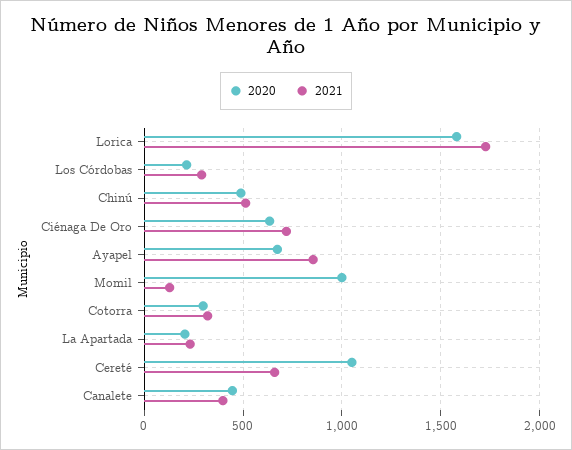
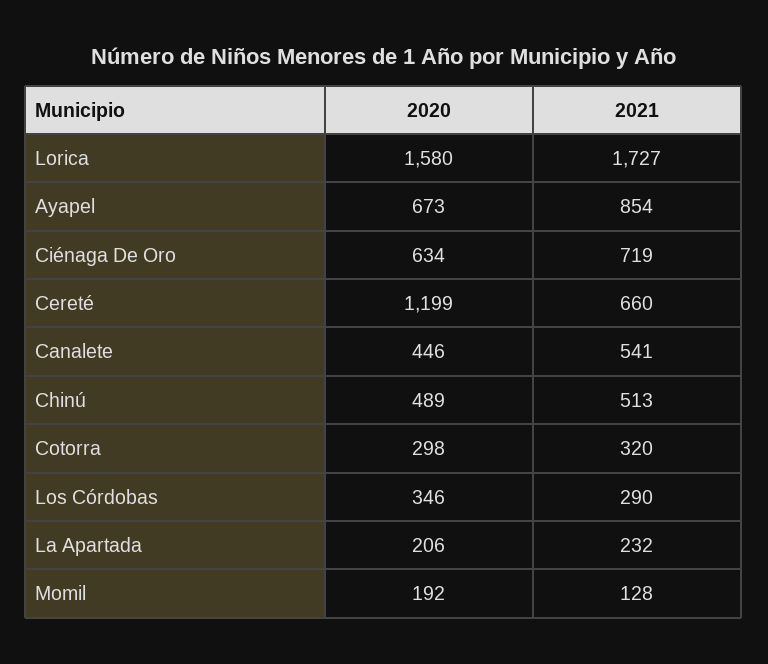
  {
    "2020": {
      "Lorica": 1580,
-     "Los Córdobas": 200,
+     "Los Córdobas": 346,
      "Chinú": 489,
      "Ciénaga De Oro": 634,
      "Ayapel": 673,
-     "Momil": 1000,
+     "Momil": 192,
      "Cotorra": 298,
      "La Apartada": 206,
-     "Cereté": 1050,
+     "Cereté": 1199,
      "Canalete": 446
    },
    "2021": {
      "Lorica": 1727,
      "Los Córdobas": 290,
      "Chinú": 513,
      "Ciénaga De Oro": 719,
      "Ayapel": 854,
      "Momil": 128,
      "Cotorra": 320,
      "La Apartada": 232,
      "Cereté": 660,
-     "Canalete": 400
+     "Canalete": 541
    }
  }

